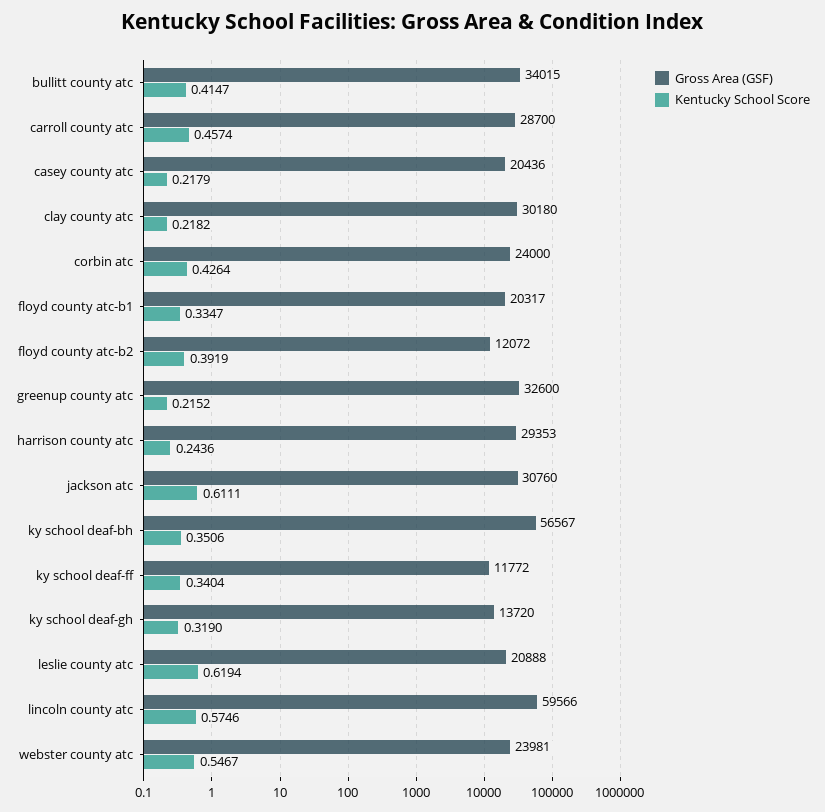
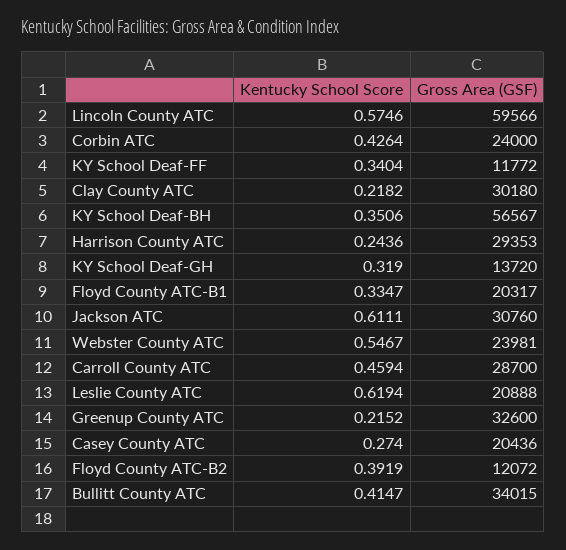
  {
    "Gross Area (GSF)": {
      "bullitt county atc": 34015,
      "carroll county atc": 28700,
      "casey county atc": 20436,
      "clay county atc": 30180,
      "corbin atc": 24000,
      "floyd county atc-b1": 20317,
      "floyd county atc-b2": 12072,
      "greenup county atc": 32600,
      "harrison county atc": 29353,
      "jackson atc": 30760,
      "ky school deaf-bh": 56567,
      "ky school deaf-ff": 11772,
      "ky school deaf-gh": 13720,
      "leslie county atc": 20888,
      "lincoln county atc": 59566,
      "webster county atc": 23981
    },
    "Kentucky School Score": {
      "bullitt county atc": 0.4147,
-     "carroll county atc": 0.4574,
+     "carroll county atc": 0.4594,
-     "casey county atc": 0.2179,
+     "casey county atc": 0.274,
      "clay county atc": 0.2182,
      "corbin atc": 0.4264,
      "floyd county atc-b1": 0.3347,
      "floyd county atc-b2": 0.3919,
      "greenup county atc": 0.2152,
      "harrison county atc": 0.2436,
      "jackson atc": 0.6111,
      "ky school deaf-bh": 0.3506,
      "ky school deaf-ff": 0.3404,
      "ky school deaf-gh": 0.319,
      "leslie county atc": 0.6194,
      "lincoln county atc": 0.5746,
      "webster county atc": 0.5467
    }
  }

